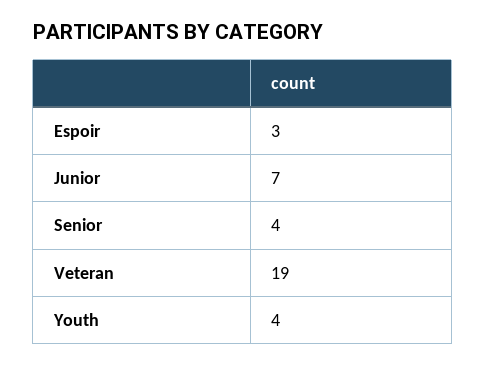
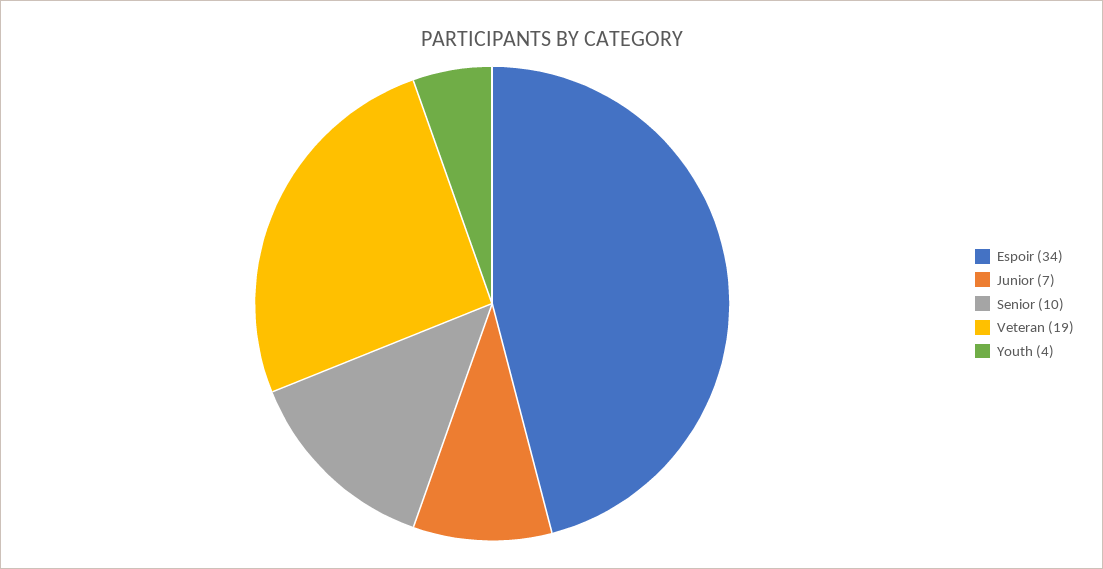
  {
-   "Espoir": 3,
+   "Espoir": 34,
    "Junior": 7,
-   "Senior": 4,
+   "Senior": 10,
    "Veteran": 19,
    "Youth": 4
  }

